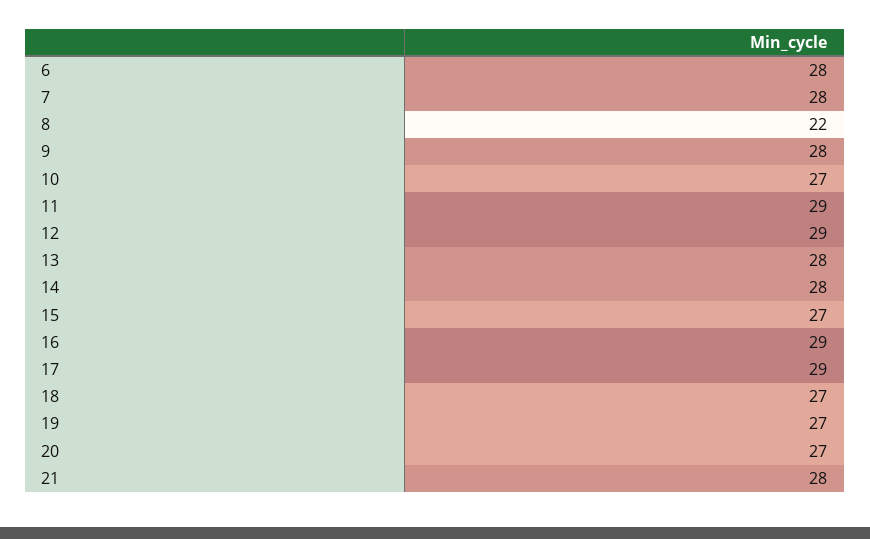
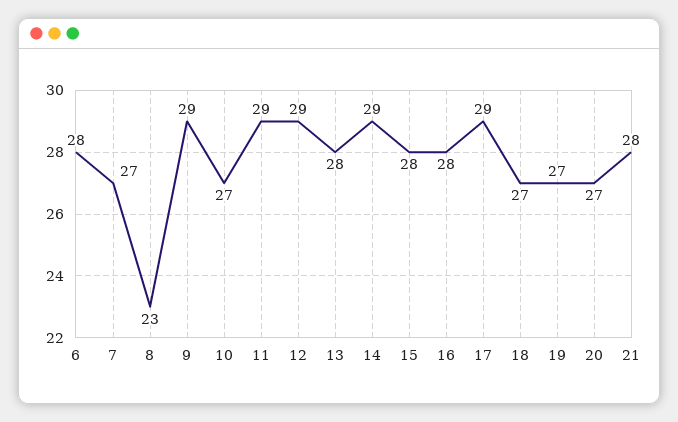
  {
    "6": 28,
-   "7": 28,
+   "7": 27,
-   "8": 22,
+   "8": 23,
-   "9": 28,
+   "9": 29,
    "10": 27,
    "11": 29,
    "12": 29,
    "13": 28,
-   "14": 28,
+   "14": 29,
-   "15": 27,
+   "15": 28,
-   "16": 29,
+   "16": 28,
    "17": 29,
    "18": 27,
    "19": 27,
    "20": 27,
    "21": 28
  }

